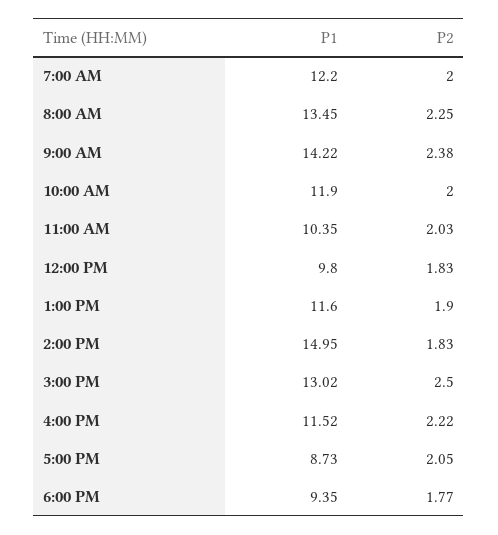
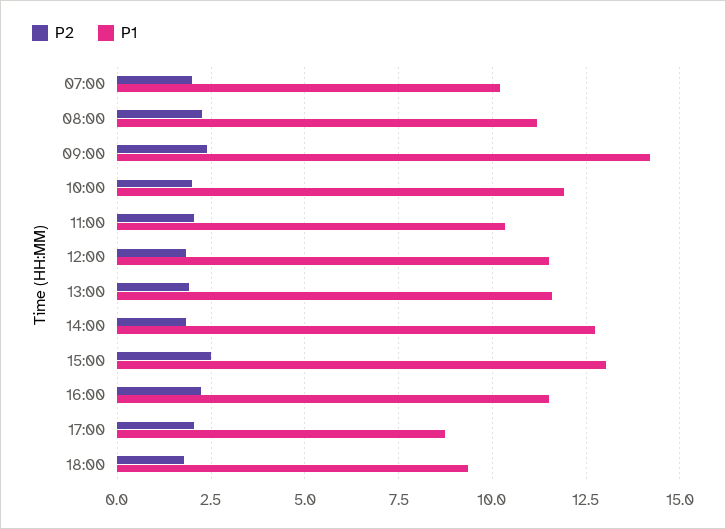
  {
    "P1": {
-     "7:00 AM": 12.2,
+     "7:00 AM": 10.25,
-     "8:00 AM": 13.45,
+     "8:00 AM": 11.25,
      "9:00 AM": 14.22,
      "10:00 AM": 11.9,
      "11:00 AM": 10.35,
-     "12:00 PM": 9.8,
+     "12:00 PM": 11.5,
      "1:00 PM": 11.6,
-     "2:00 PM": 14.95,
+     "2:00 PM": 12.75,
      "3:00 PM": 13.02,
      "4:00 PM": 11.52,
      "5:00 PM": 8.73,
      "6:00 PM": 9.35
    },
    "P2": {
      "7:00 AM": 2,
      "8:00 AM": 2.25,
      "9:00 AM": 2.38,
      "10:00 AM": 2,
      "11:00 AM": 2.03,
      "12:00 PM": 1.83,
      "1:00 PM": 1.9,
      "2:00 PM": 1.83,
      "3:00 PM": 2.5,
      "4:00 PM": 2.22,
      "5:00 PM": 2.05,
      "6:00 PM": 1.77
    }
  }

